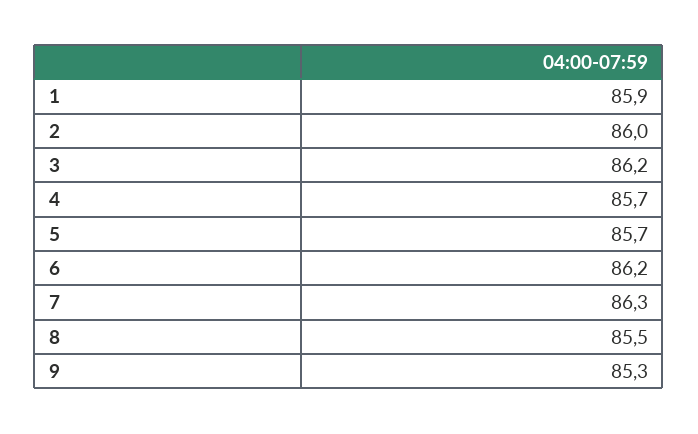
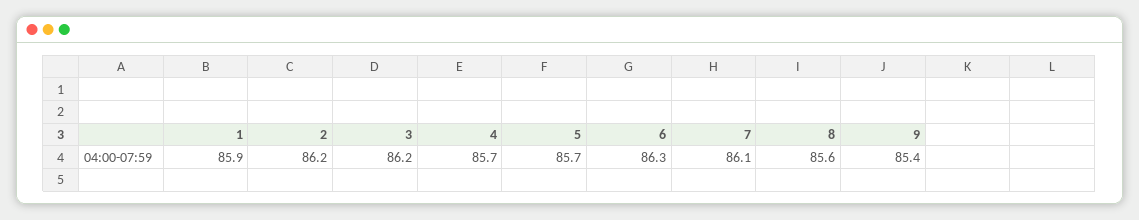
  {
    "1": 85.9,
-   "2": 86,
+   "2": 86.2,
    "3": 86.2,
    "4": 85.7,
    "5": 85.7,
-   "6": 86.2,
+   "6": 86.3,
-   "7": 86.3,
+   "7": 86.1,
-   "8": 85.5,
+   "8": 85.6,
-   "9": 85.3
+   "9": 85.4
  }

